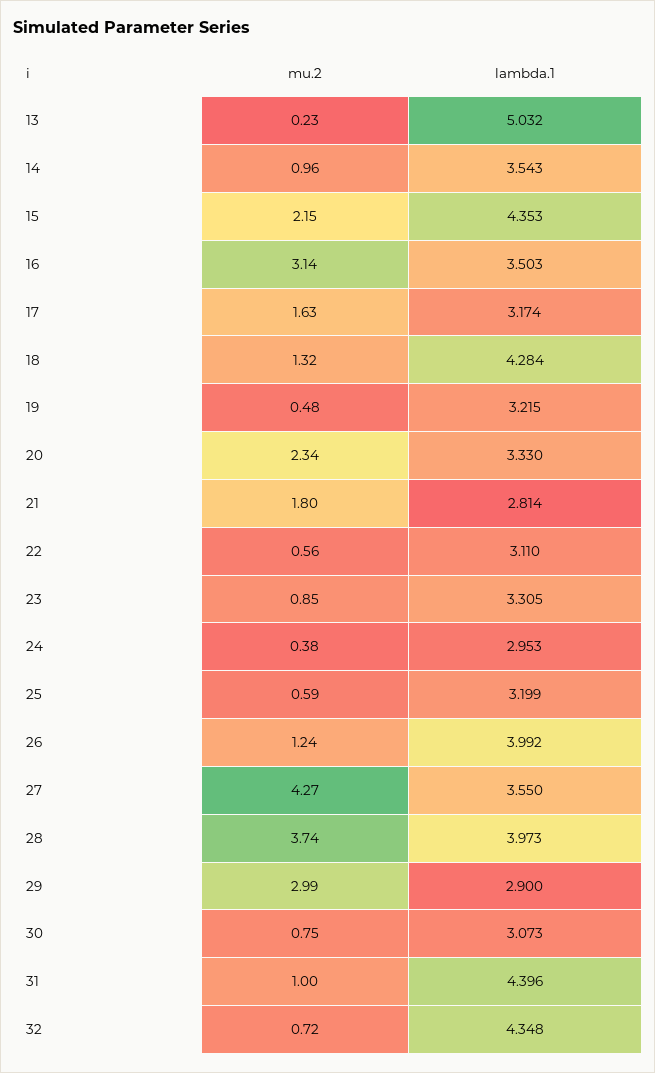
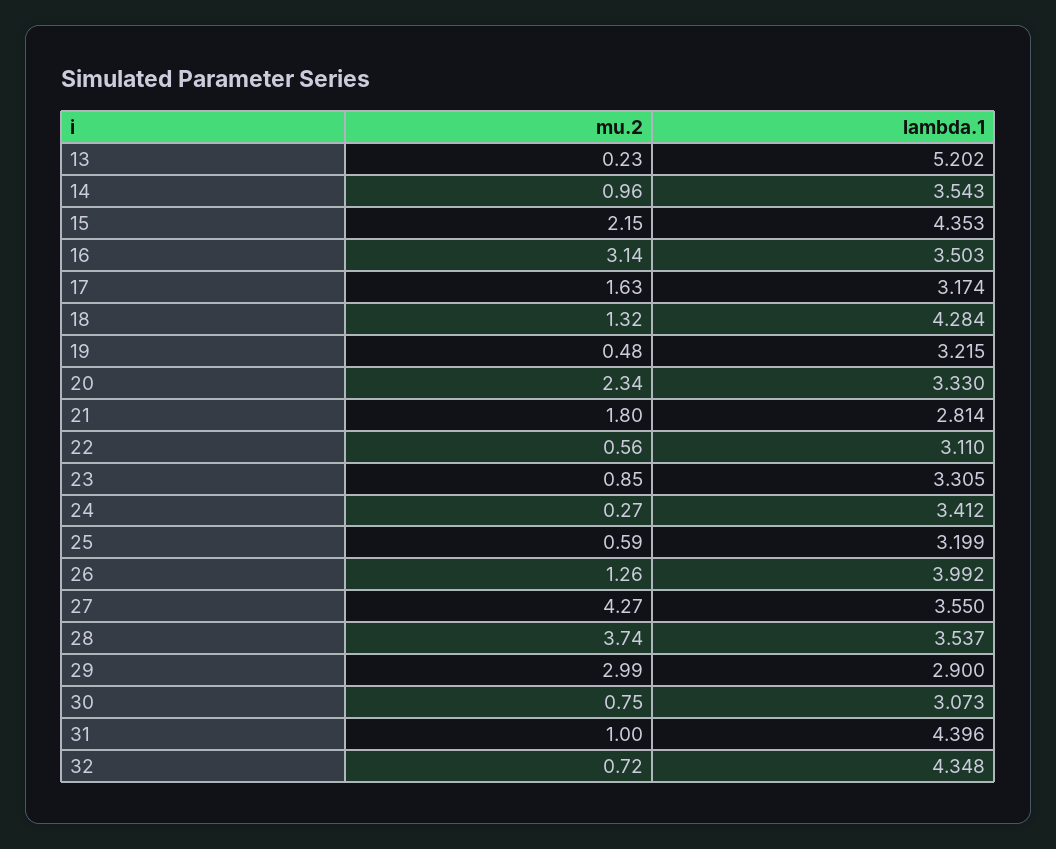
  {
    "mu.2": {
      "13": 0.23,
      "14": 0.96,
      "15": 2.15,
      "16": 3.14,
      "17": 1.63,
      "18": 1.32,
      "19": 0.48,
      "20": 2.34,
      "21": 1.8,
      "22": 0.56,
      "23": 0.85,
-     "24": 0.38,
+     "24": 0.27,
      "25": 0.59,
-     "26": 1.24,
+     "26": 1.26,
      "27": 4.27,
      "28": 3.74,
      "29": 2.99,
      "30": 0.75,
      "31": 1,
      "32": 0.72
    },
    "lambda.1": {
-     "13": 5.032,
+     "13": 5.202,
      "14": 3.543,
      "15": 4.353,
      "16": 3.503,
      "17": 3.174,
      "18": 4.284,
      "19": 3.215,
      "20": 3.33,
      "21": 2.814,
      "22": 3.11,
      "23": 3.305,
-     "24": 2.953,
+     "24": 3.412,
      "25": 3.199,
      "26": 3.992,
      "27": 3.55,
-     "28": 3.973,
+     "28": 3.537,
      "29": 2.9,
      "30": 3.073,
      "31": 4.396,
      "32": 4.348
    }
  }

